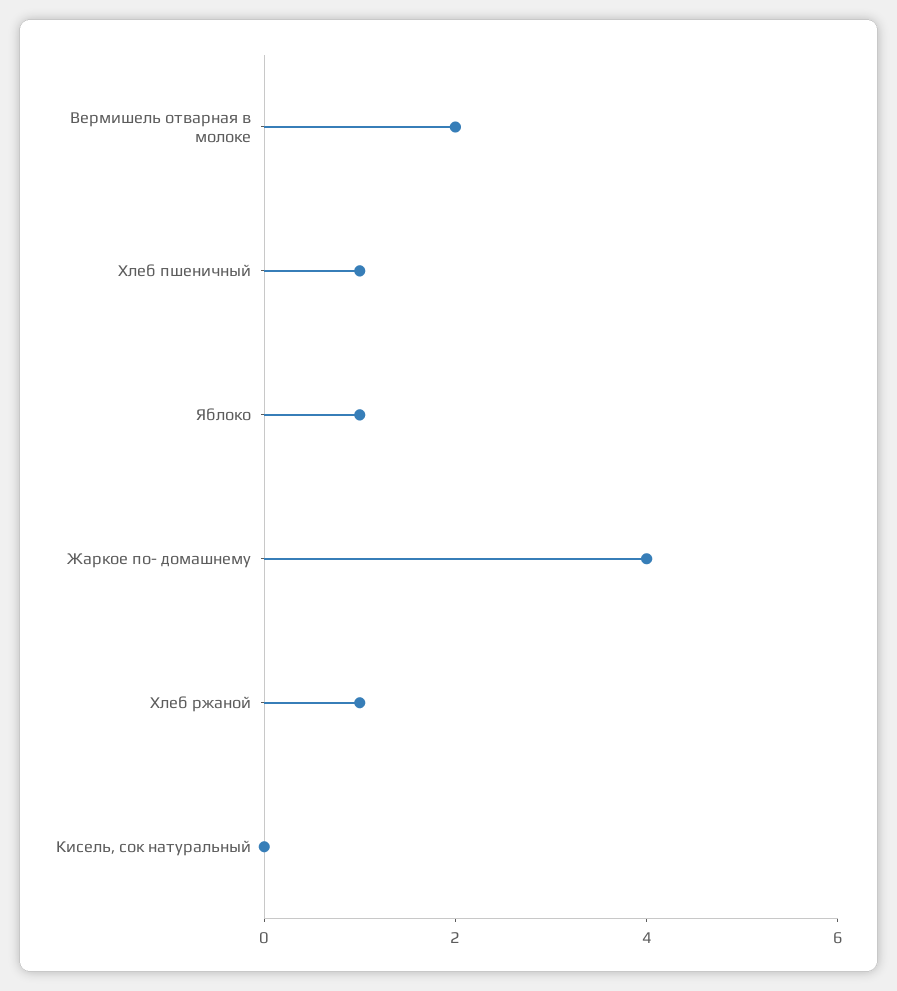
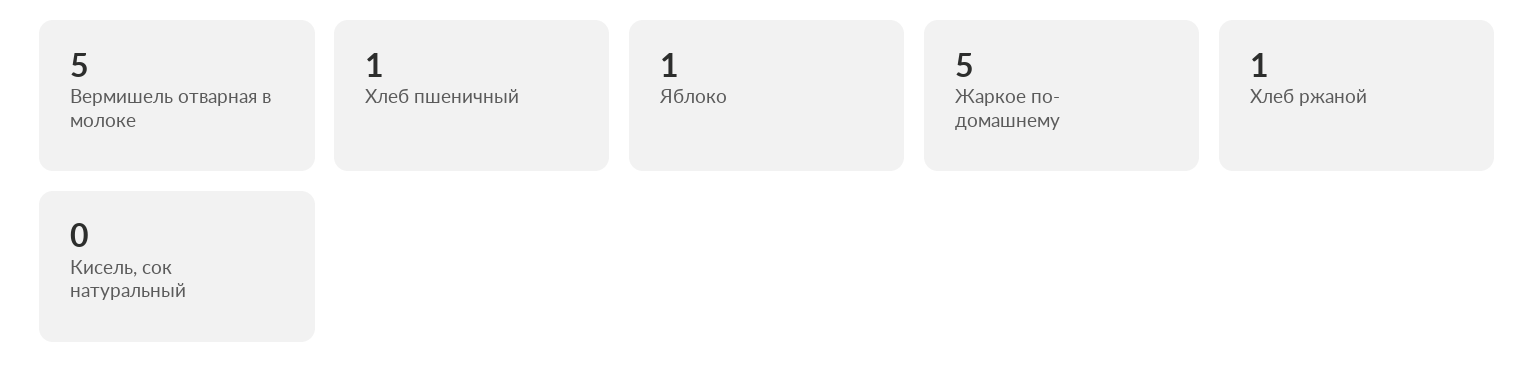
  {
-   "Вермишель отварная в молоке": 2,
+   "Вермишель отварная в молоке": 5,
    "Хлеб пшеничный": 1,
    "Яблоко": 1,
-   "Жаркое по- домашнему": 4,
+   "Жаркое по- домашнему": 5,
    "Хлеб ржаной": 1,
    "Кисель, сок натуральный": 0
  }

